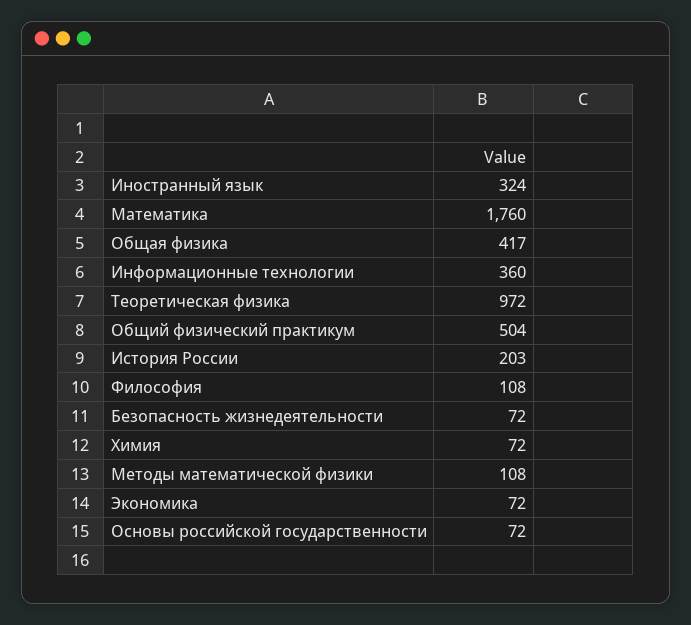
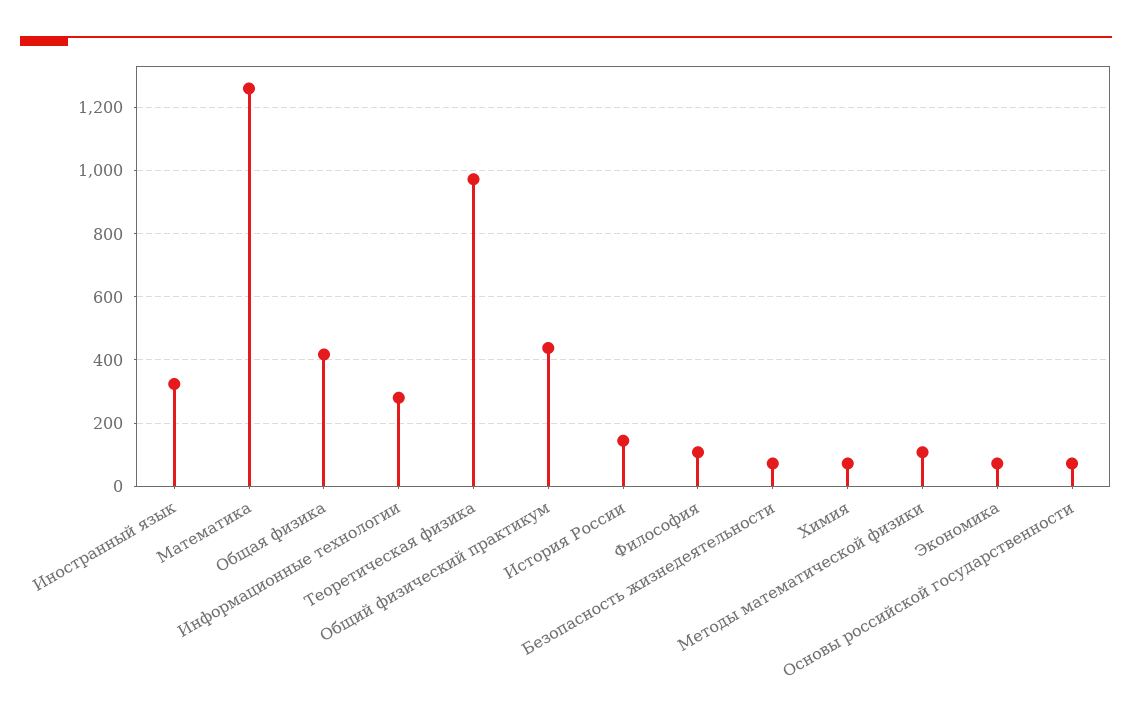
  {
    "Иностранный язык": 324,
-   "Математика": 1760,
+   "Математика": 1260,
    "Общая физика": 417,
-   "Информационные технологии": 360,
+   "Информационные технологии": 280,
    "Теоретическая физика": 972,
-   "Общий физический практикум": 504,
+   "Общий физический практикум": 440,
-   "История России": 203,
+   "История России": 140,
    "Философия": 108,
    "Безопасность жизнедеятельности": 72,
    "Химия": 72,
    "Методы математической физики": 108,
    "Экономика": 72,
    "Основы российской государственности": 72
  }

